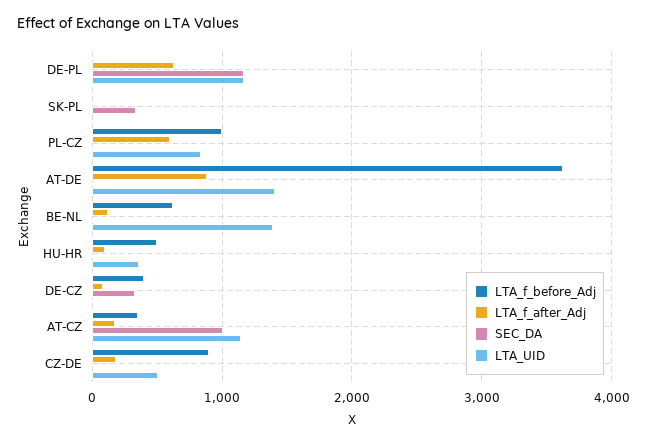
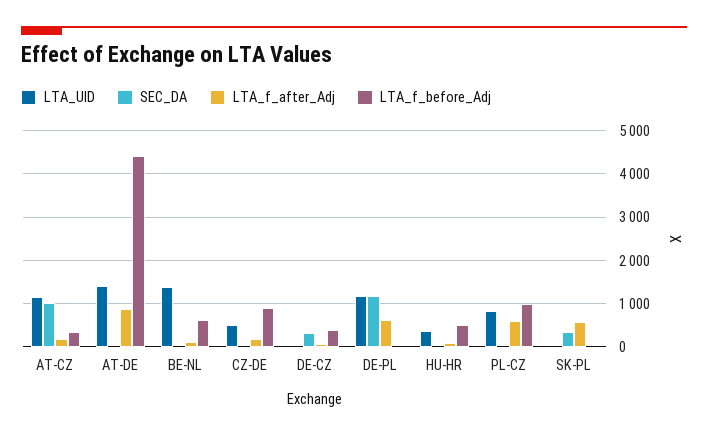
  {
    "LTA_f_before_Adj": {
      "DE-PL": 0,
      "SK-PL": 0,
      "PL-CZ": 1000,
-     "AT-DE": 3600,
+     "AT-DE": 4400,
      "BE-NL": 600,
      "HU-HR": 500,
      "DE-CZ": 400,
      "AT-CZ": 400,
      "CZ-DE": 900
    },
    "LTA_f_after_Adj": {
      "DE-PL": 600,
-     "SK-PL": 0,
+     "SK-PL": 600,
      "PL-CZ": 600,
      "AT-DE": 900,
      "BE-NL": 100,
      "HU-HR": 100,
      "DE-CZ": 100,
      "AT-CZ": 200,
      "CZ-DE": 200
    },
    "SEC_DA": {
      "DE-PL": 1200,
      "SK-PL": 300,
      "PL-CZ": 0,
      "AT-DE": 0,
      "BE-NL": 0,
      "HU-HR": 0,
      "DE-CZ": 300,
      "AT-CZ": 1000,
      "CZ-DE": 0
    },
    "LTA_UID": {
      "DE-PL": 1200,
      "SK-PL": 0,
      "PL-CZ": 800,
      "AT-DE": 1400,
      "BE-NL": 1400,
      "HU-HR": 400,
      "DE-CZ": 0,
      "AT-CZ": 1100,
      "CZ-DE": 500
    }
  }

